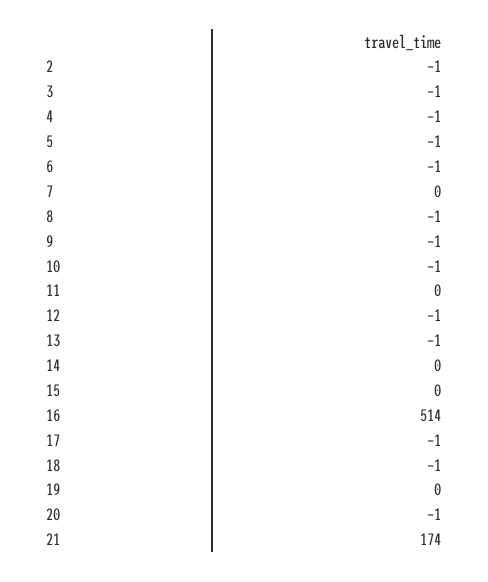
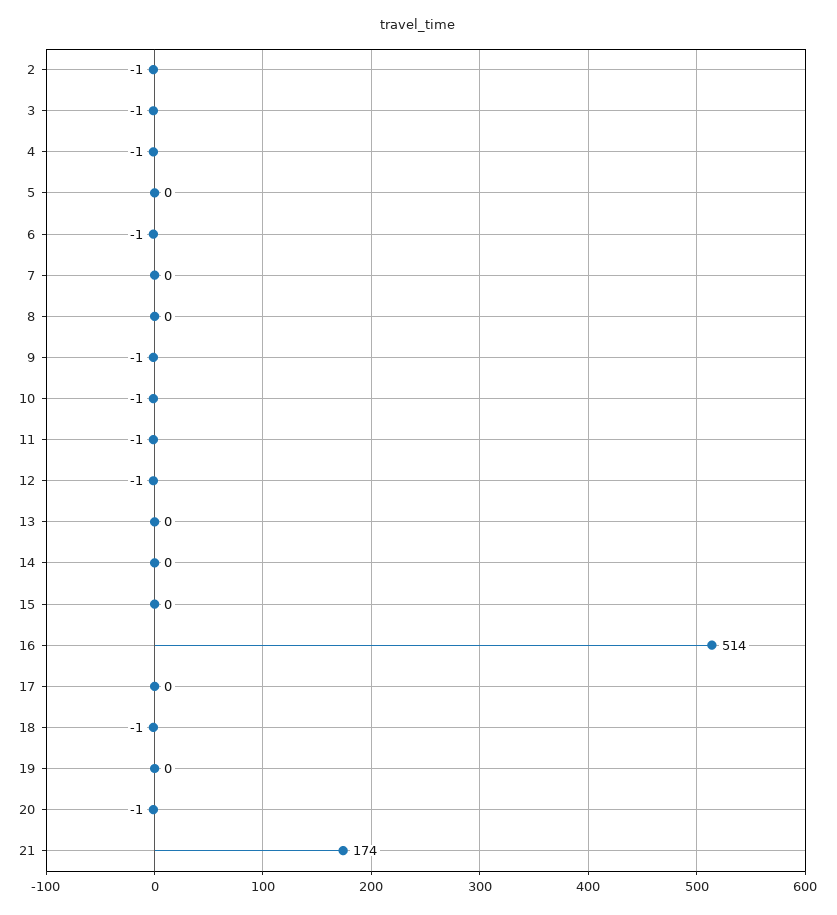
  {
    "2": -1,
    "3": -1,
    "4": -1,
-   "5": -1,
+   "5": 0,
    "6": -1,
    "7": 0,
-   "8": -1,
+   "8": 0,
    "9": -1,
    "10": -1,
-   "11": 0,
+   "11": -1,
    "12": -1,
-   "13": -1,
+   "13": 0,
    "14": 0,
    "15": 0,
    "16": 514,
-   "17": -1,
+   "17": 0,
    "18": -1,
    "19": 0,
    "20": -1,
    "21": 174
  }

